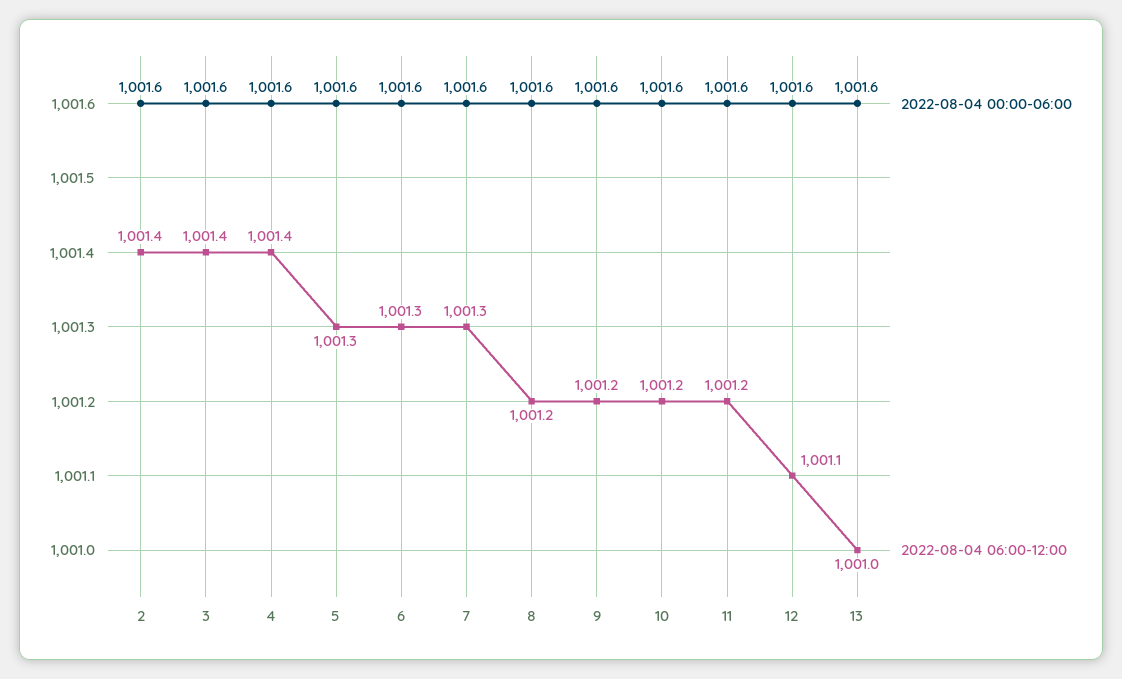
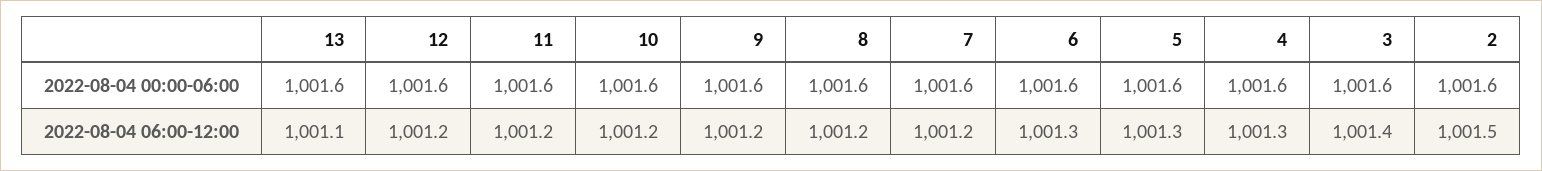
  {
    "2022-08-04 00:00-06:00": {
      "2": 1001.6,
      "3": 1001.6,
      "4": 1001.6,
      "5": 1001.6,
      "6": 1001.6,
      "7": 1001.6,
      "8": 1001.6,
      "9": 1001.6,
      "10": 1001.6,
      "11": 1001.6,
      "12": 1001.6,
      "13": 1001.6
    },
    "2022-08-04 06:00-12:00": {
-     "2": 1001.4,
+     "2": 1001.5,
      "3": 1001.4,
-     "4": 1001.4,
+     "4": 1001.3,
      "5": 1001.3,
      "6": 1001.3,
-     "7": 1001.3,
+     "7": 1001.2,
      "8": 1001.2,
      "9": 1001.2,
      "10": 1001.2,
      "11": 1001.2,
-     "12": 1001.1,
+     "12": 1001.2,
-     "13": 1001
+     "13": 1001.1
    }
  }

